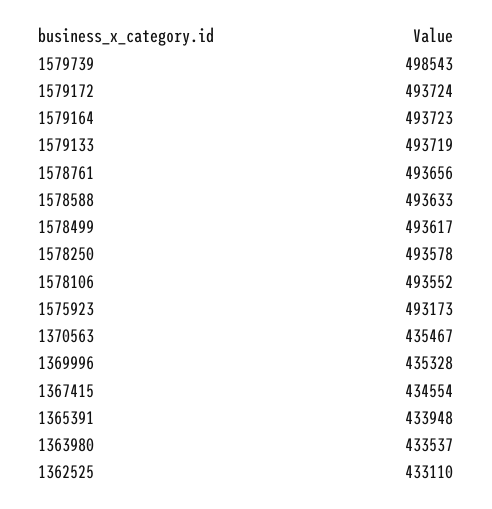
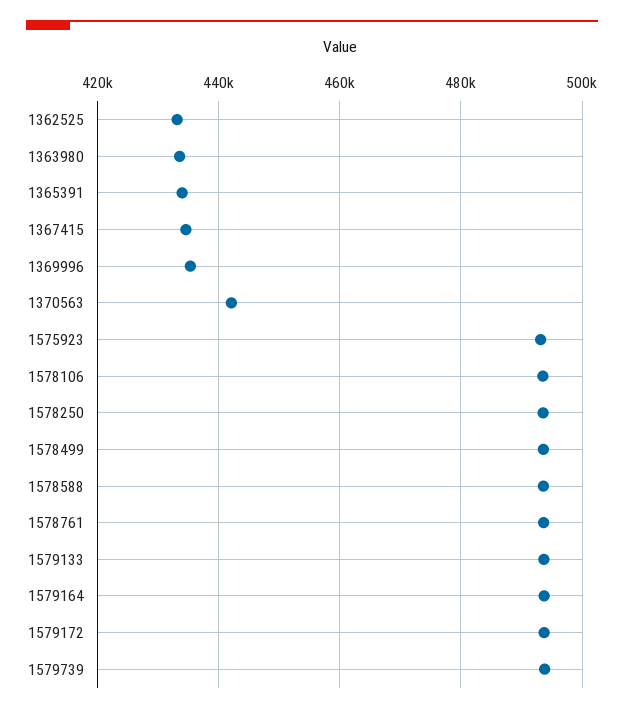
  {
-   "1579739": 498543,
+   "1579739": 494000,
    "1579172": 493724,
    "1579164": 493723,
    "1579133": 493719,
    "1578761": 493656,
    "1578588": 493633,
    "1578499": 493617,
    "1578250": 493578,
    "1578106": 493552,
    "1575923": 493173,
-   "1370563": 435467,
+   "1370563": 442000,
    "1369996": 435328,
    "1367415": 434554,
    "1365391": 433948,
    "1363980": 433537,
    "1362525": 433110
  }

